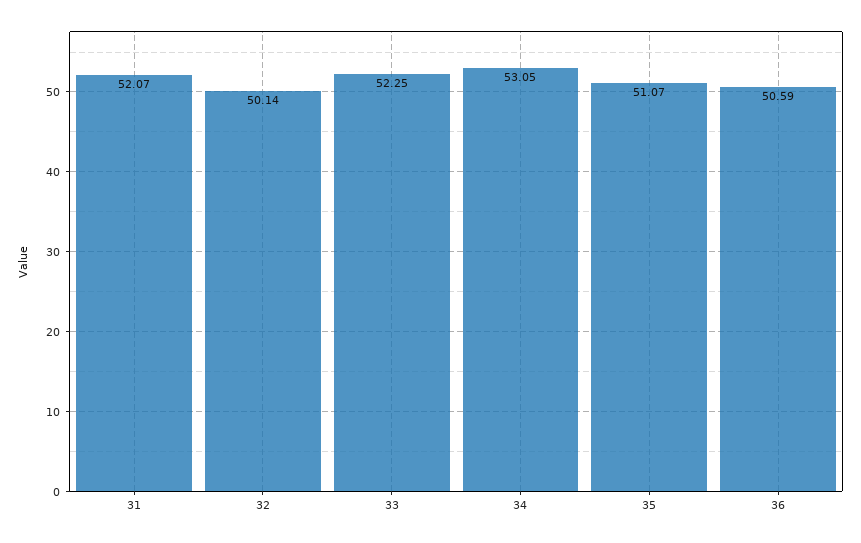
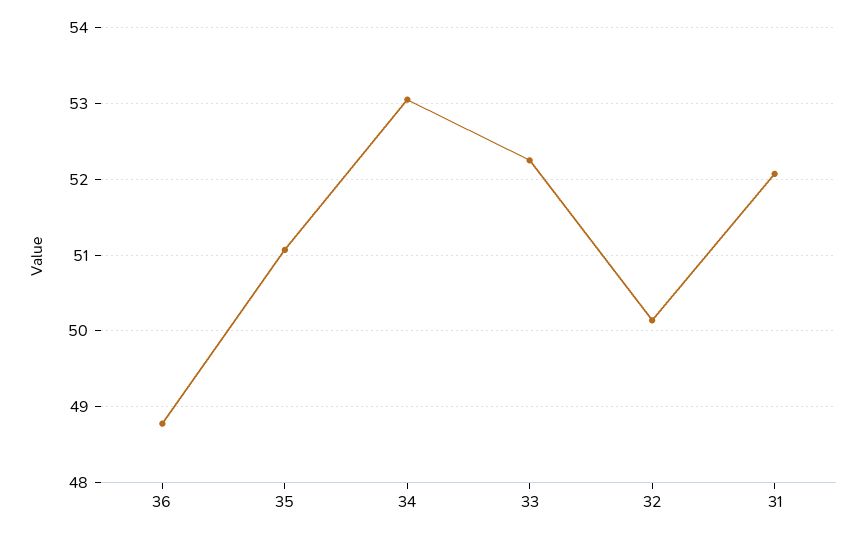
  {
    "31": 52.07,
    "32": 50.14,
    "33": 52.25,
    "34": 53.05,
    "35": 51.07,
-   "36": 50.59
+   "36": 48.8
  }

